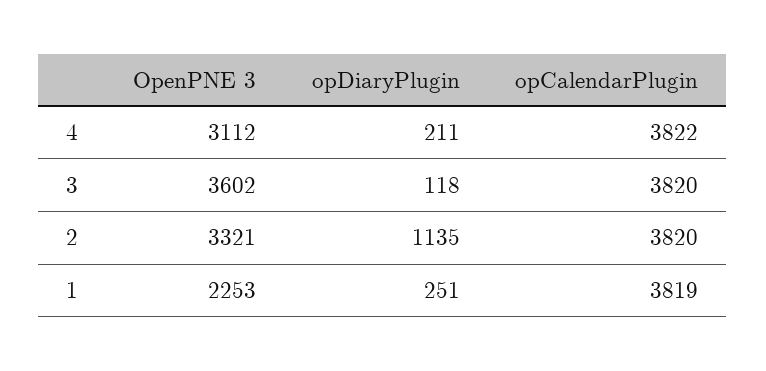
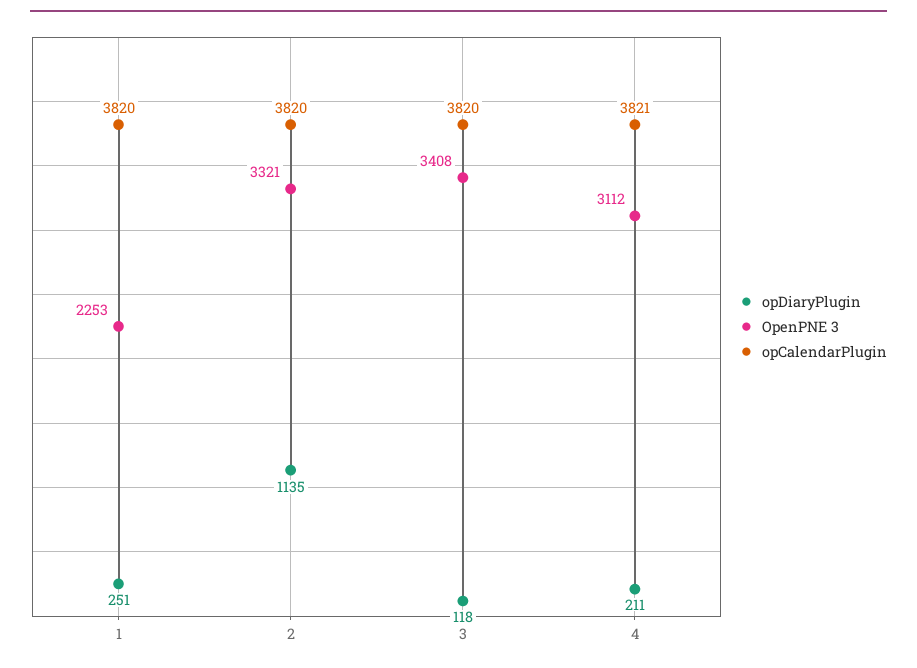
  {
    "OpenPNE 3": {
      "4": 3112,
-     "3": 3602,
+     "3": 3408,
      "2": 3321,
      "1": 2253
    },
    "opDiaryPlugin": {
      "4": 211,
      "3": 118,
      "2": 1135,
      "1": 251
    },
    "opCalendarPlugin": {
-     "4": 3822,
+     "4": 3821,
      "3": 3820,
      "2": 3820,
-     "1": 3819
+     "1": 3820
    }
  }

